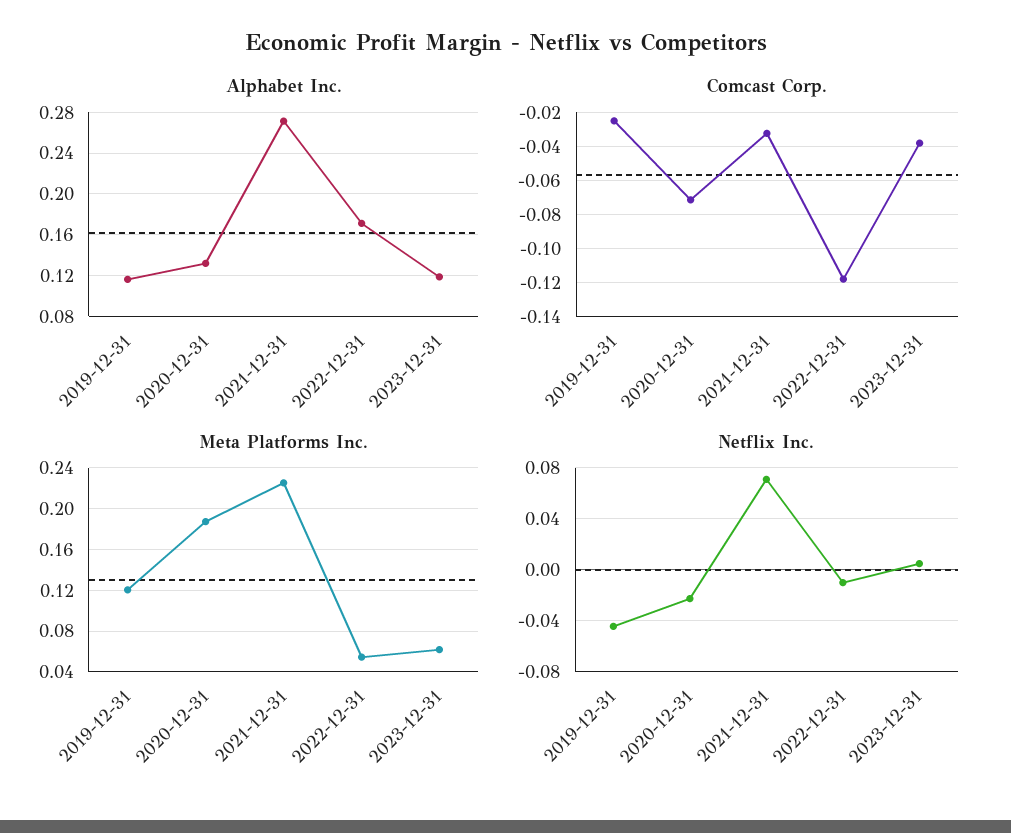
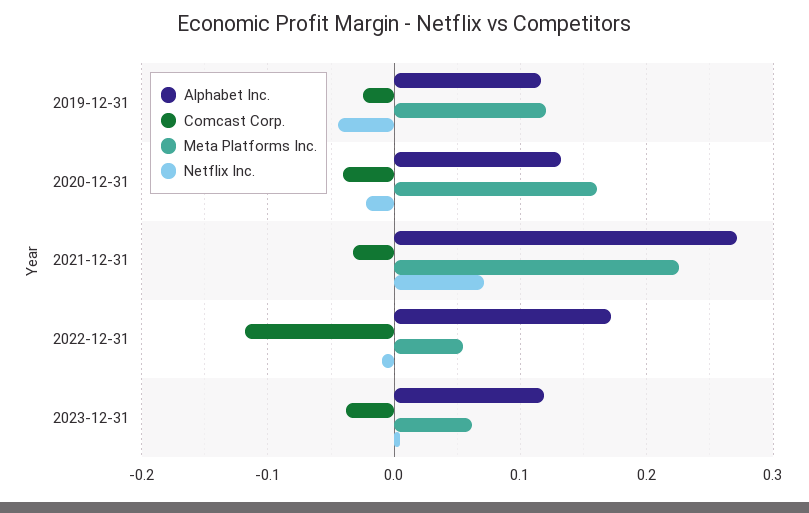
  {
    "Alphabet Inc.": {
      "2019-12-31": 0.12,
      "2020-12-31": 0.13,
      "2021-12-31": 0.27,
      "2022-12-31": 0.17,
      "2023-12-31": 0.12
    },
    "Comcast Corp.": {
      "2019-12-31": -0.025,
-     "2020-12-31": -0.07,
+     "2020-12-31": -0.04,
      "2021-12-31": -0.03,
      "2022-12-31": -0.12,
      "2023-12-31": -0.04
    },
    "Meta Platforms Inc.": {
      "2019-12-31": 0.12,
-     "2020-12-31": 0.19,
+     "2020-12-31": 0.16,
      "2021-12-31": 0.23,
      "2022-12-31": 0.05,
      "2023-12-31": 0.06
    },
    "Netflix Inc.": {
      "2019-12-31": -0.045,
      "2020-12-31": -0.025,
      "2021-12-31": 0.07,
      "2022-12-31": -0.01,
      "2023-12-31": 0.005
    }
  }

